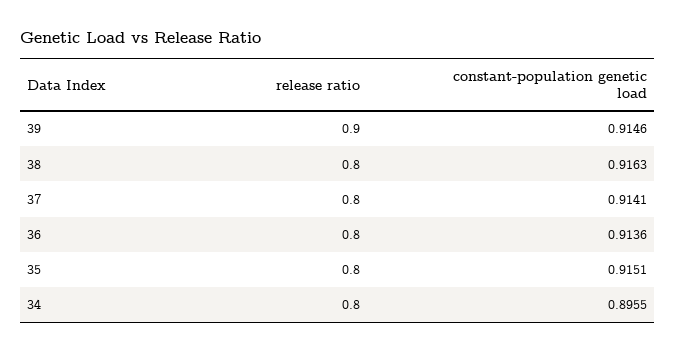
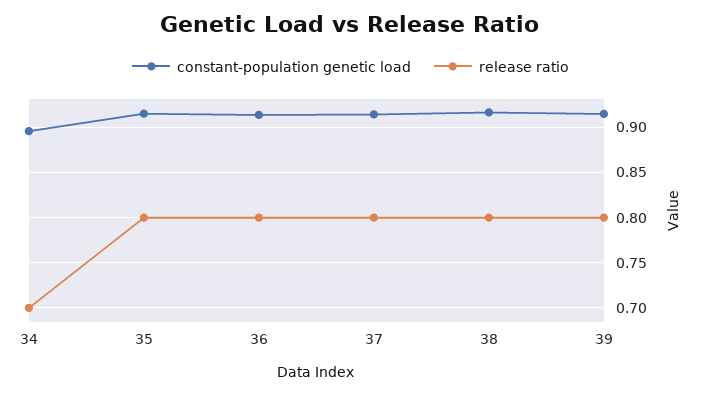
  {
    "release ratio": {
-     "39": 0.9,
+     "39": 0.8,
      "38": 0.8,
      "37": 0.8,
      "36": 0.8,
      "35": 0.8,
-     "34": 0.8
+     "34": 0.7
    },
    "constant-population genetic load": {
      "39": 0.9146,
      "38": 0.9163,
      "37": 0.9141,
      "36": 0.9136,
      "35": 0.9151,
      "34": 0.8955
    }
  }

